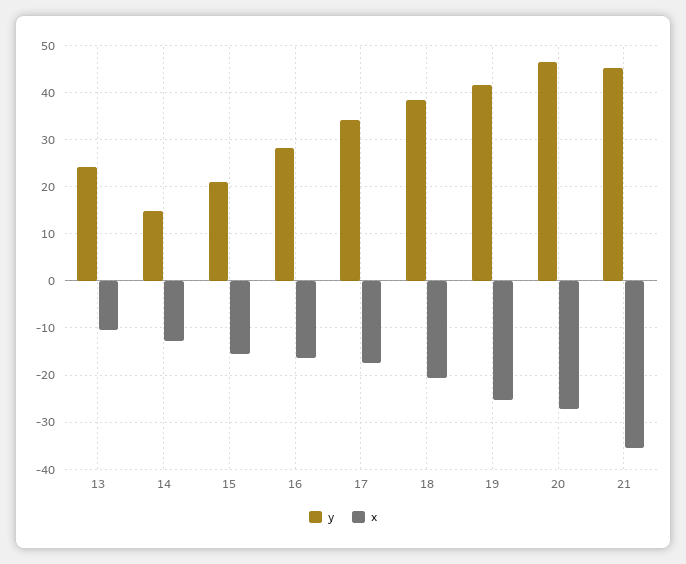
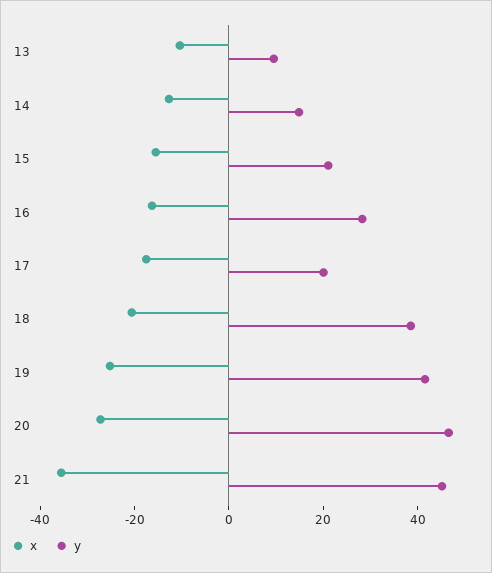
  {
    "y": {
-     "13": 24,
+     "13": 10,
      "14": 14,
      "15": 22,
      "16": 28,
-     "17": 34,
+     "17": 20,
      "18": 38,
      "19": 42,
      "20": 46,
      "21": 46
    },
    "x": {
      "13": -10,
      "14": -12,
      "15": -16,
      "16": -16,
      "17": -18,
      "18": -20,
      "19": -26,
      "20": -28,
      "21": -36
    }
  }

